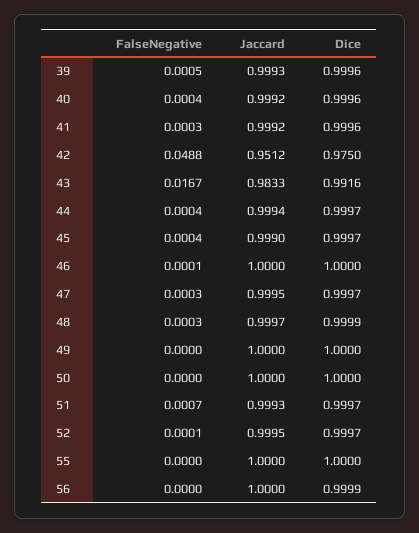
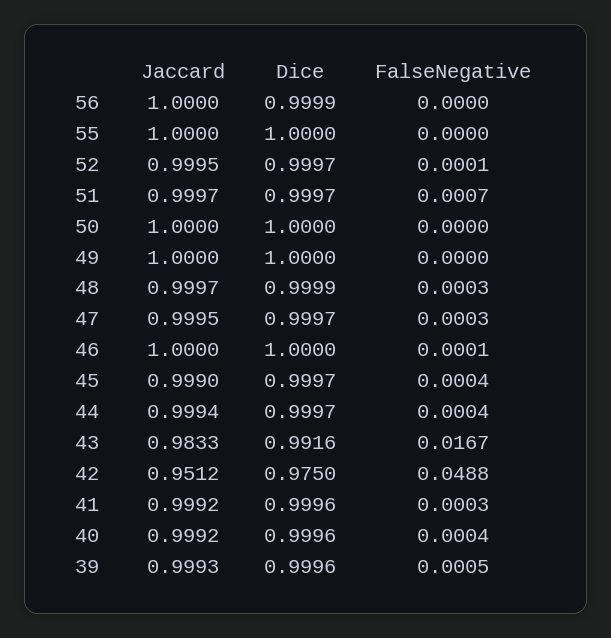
  {
    "FalseNegative": {
      "39": 0.0005,
      "40": 0.0004,
      "41": 0.0003,
      "42": 0.0488,
      "43": 0.0167,
      "44": 0.0004,
      "45": 0.0004,
      "46": 0.0001,
      "47": 0.0003,
      "48": 0.0003,
      "49": 0,
      "50": 0,
      "51": 0.0007,
      "52": 0.0001,
      "55": 0,
      "56": 0
    },
    "Jaccard": {
      "39": 0.9993,
      "40": 0.9992,
      "41": 0.9992,
      "42": 0.9512,
      "43": 0.9833,
      "44": 0.9994,
      "45": 0.999,
      "46": 1,
      "47": 0.9995,
      "48": 0.9997,
      "49": 1,
      "50": 1,
-     "51": 0.9993,
+     "51": 0.9997,
      "52": 0.9995,
      "55": 1,
      "56": 1
    },
    "Dice": {
      "39": 0.9996,
      "40": 0.9996,
      "41": 0.9996,
      "42": 0.975,
      "43": 0.9916,
      "44": 0.9997,
      "45": 0.9997,
      "46": 1,
      "47": 0.9997,
      "48": 0.9999,
      "49": 1,
      "50": 1,
      "51": 0.9997,
      "52": 0.9997,
      "55": 1,
      "56": 0.9999
    }
  }

